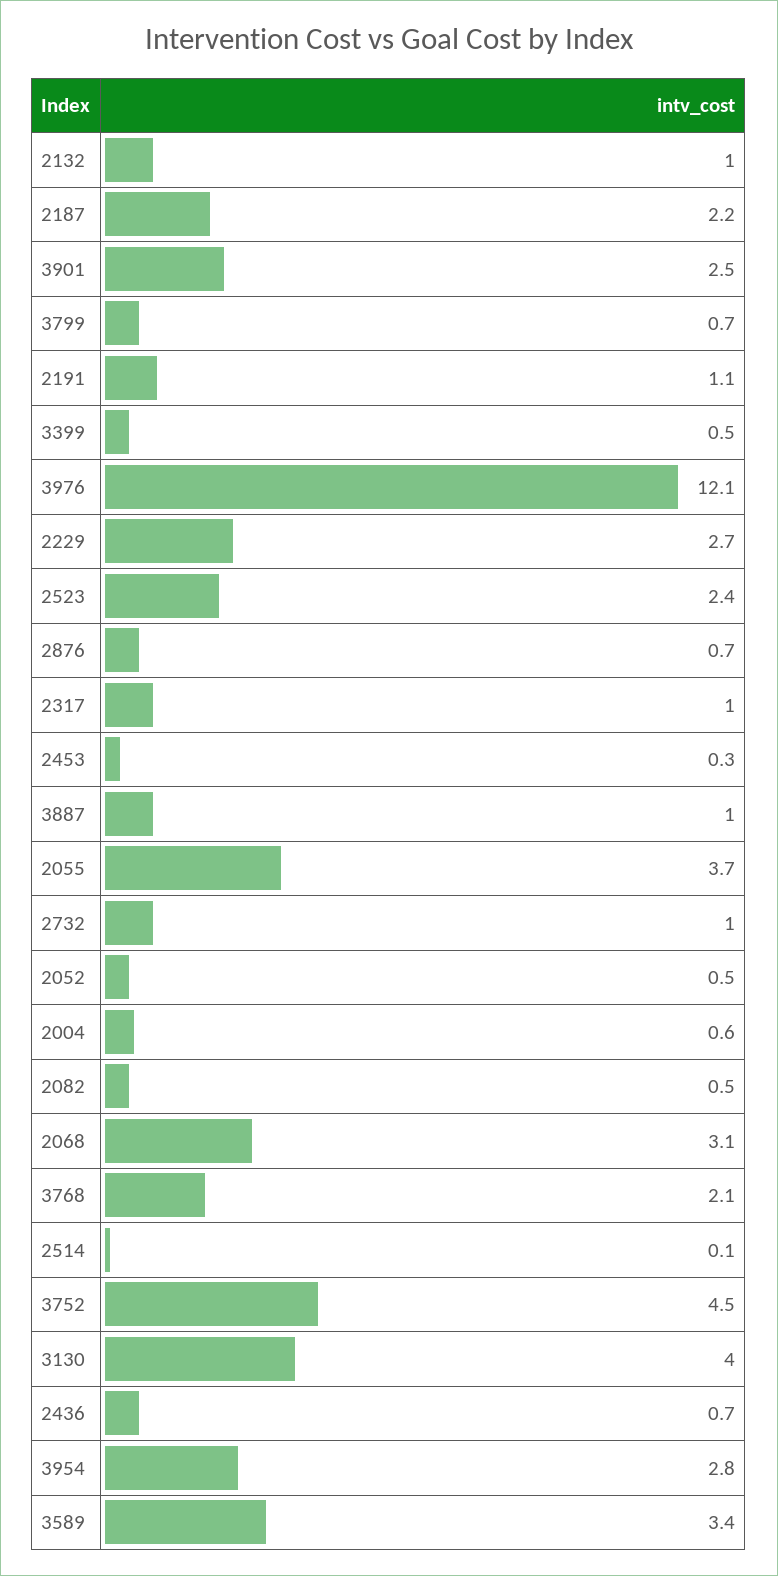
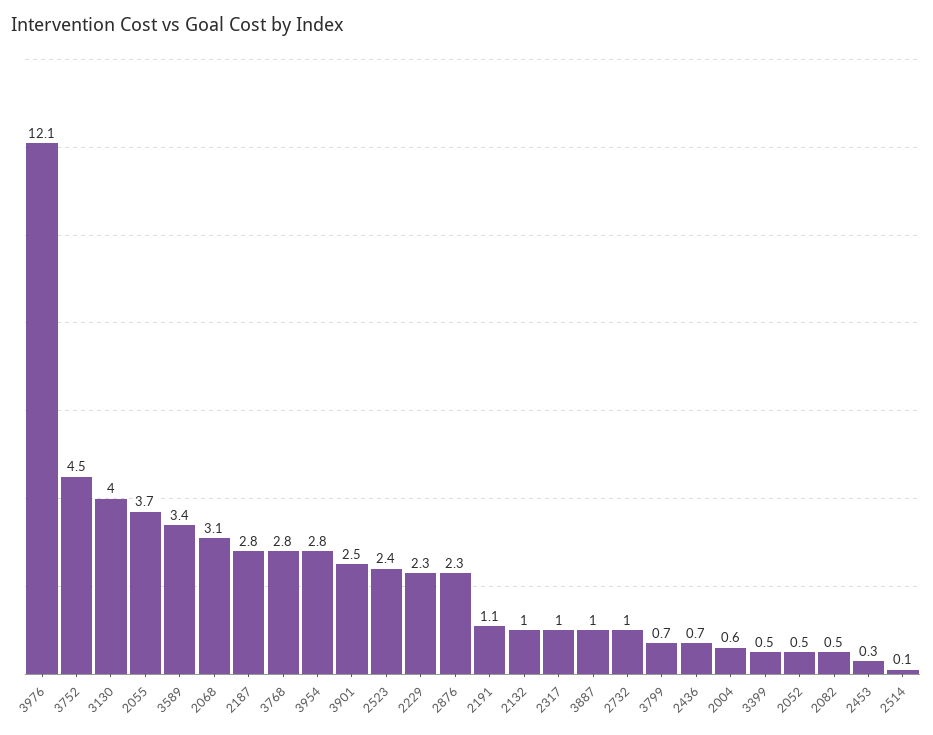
  {
    "2132": 1,
-   "2187": 2.2,
+   "2187": 2.8,
    "3901": 2.5,
    "3799": 0.7,
    "2191": 1.1,
    "3399": 0.5,
    "3976": 12.1,
-   "2229": 2.7,
+   "2229": 2.3,
    "2523": 2.4,
-   "2876": 0.7,
+   "2876": 2.3,
    "2317": 1,
    "2453": 0.3,
    "3887": 1,
    "2055": 3.7,
    "2732": 1,
    "2052": 0.5,
    "2004": 0.6,
    "2082": 0.5,
    "2068": 3.1,
-   "3768": 2.1,
+   "3768": 2.8,
    "2514": 0.1,
    "3752": 4.5,
    "3130": 4,
    "2436": 0.7,
    "3954": 2.8,
    "3589": 3.4
  }

